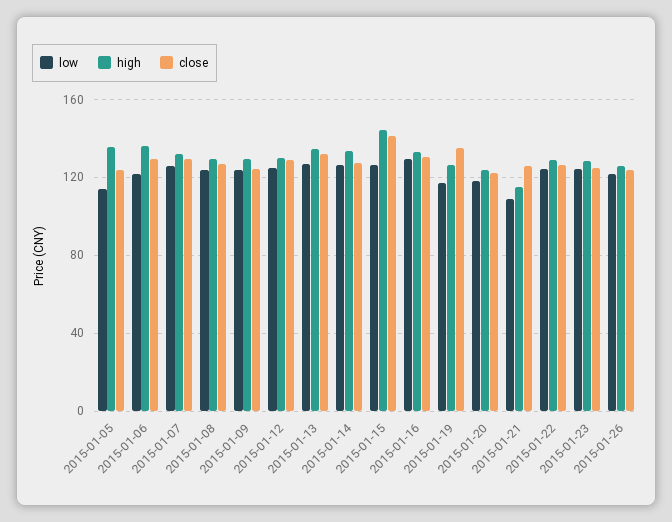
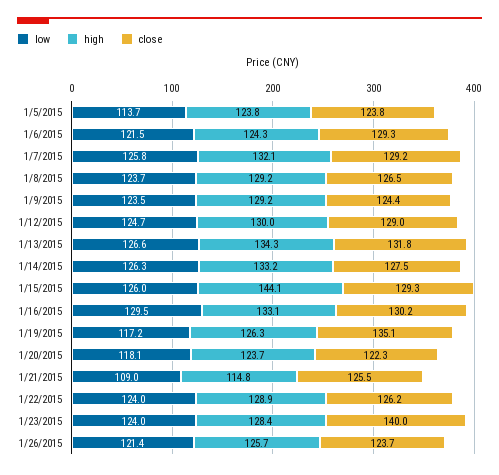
  {
    "low": {
      "2015-01-05": 113.7,
      "2015-01-06": 121.5,
      "2015-01-07": 125.8,
      "2015-01-08": 123.7,
      "2015-01-09": 123.5,
      "2015-01-12": 124.7,
      "2015-01-13": 126.6,
      "2015-01-14": 126.3,
      "2015-01-15": 126,
      "2015-01-16": 129.5,
      "2015-01-19": 117.2,
      "2015-01-20": 118.1,
      "2015-01-21": 109,
      "2015-01-22": 124,
      "2015-01-23": 124,
      "2015-01-26": 121.4
    },
    "high": {
-     "2015-01-05": 135,
+     "2015-01-05": 123.8,
-     "2015-01-06": 135,
+     "2015-01-06": 124.3,
      "2015-01-07": 132.1,
      "2015-01-08": 129.2,
      "2015-01-09": 129.2,
      "2015-01-12": 130,
      "2015-01-13": 134.3,
      "2015-01-14": 133.2,
      "2015-01-15": 144.1,
      "2015-01-16": 133.1,
      "2015-01-19": 126.3,
      "2015-01-20": 123.7,
      "2015-01-21": 114.8,
      "2015-01-22": 128.9,
      "2015-01-23": 128.4,
      "2015-01-26": 125.7
    },
    "close": {
      "2015-01-05": 123.8,
      "2015-01-06": 129.3,
      "2015-01-07": 129.2,
      "2015-01-08": 126.5,
      "2015-01-09": 124.4,
      "2015-01-12": 129,
      "2015-01-13": 131.8,
      "2015-01-14": 127.5,
-     "2015-01-15": 140,
+     "2015-01-15": 129.3,
      "2015-01-16": 130.2,
      "2015-01-19": 135.1,
      "2015-01-20": 122.3,
      "2015-01-21": 125.5,
      "2015-01-22": 126.2,
-     "2015-01-23": 125,
+     "2015-01-23": 140,
      "2015-01-26": 123.7
    }
  }

